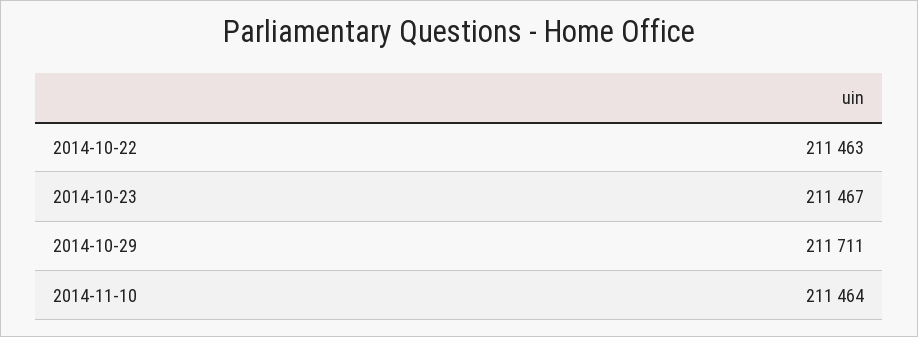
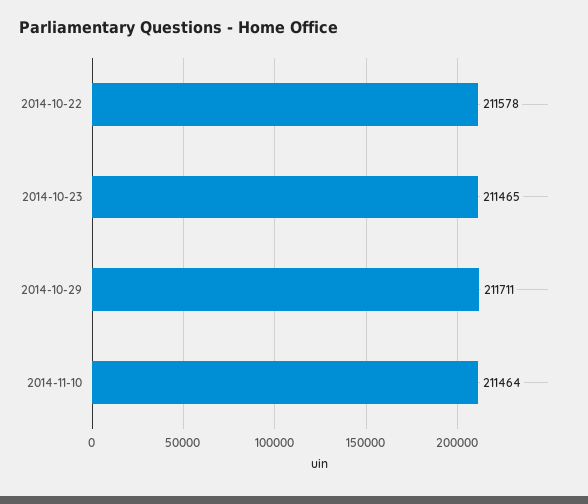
  {
-   "2014-10-22": 211463,
+   "2014-10-22": 211578,
-   "2014-10-23": 211467,
+   "2014-10-23": 211465,
    "2014-10-29": 211711,
    "2014-11-10": 211464
  }

